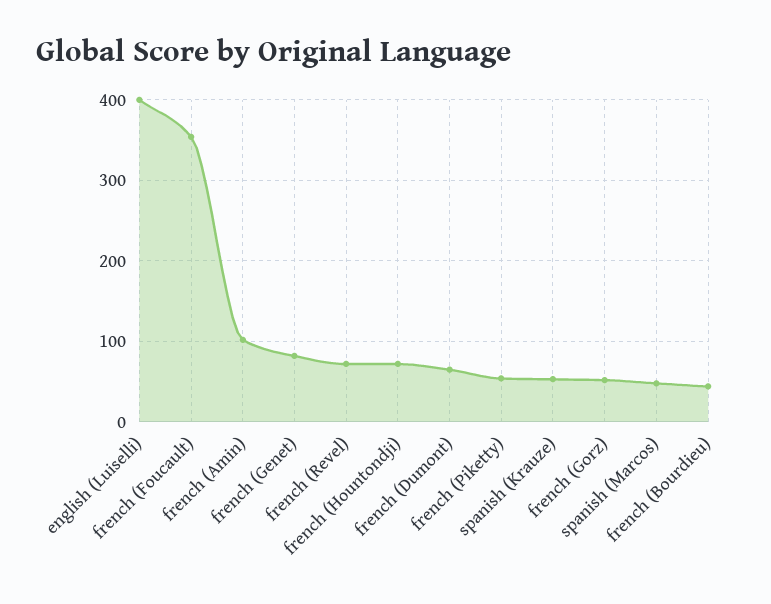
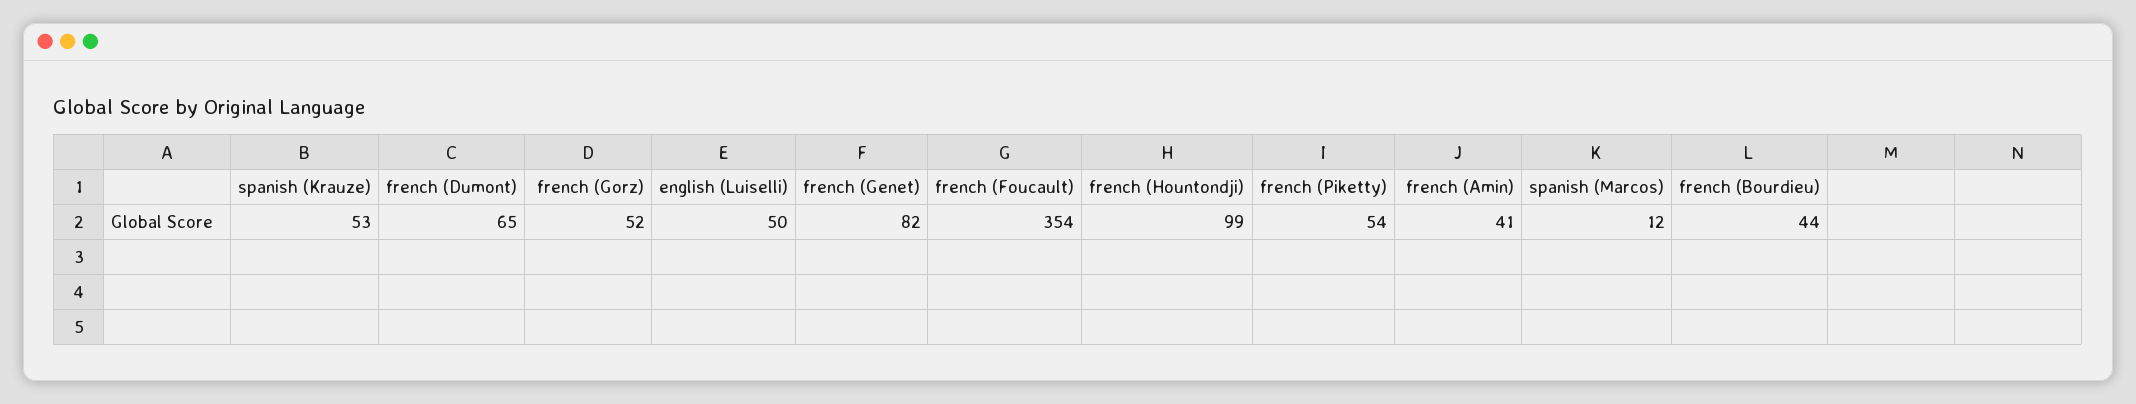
  {
-   "english (Luiselli)": 400,
+   "english (Luiselli)": 50,
    "french (Foucault)": 354,
-   "french (Amin)": 100,
+   "french (Amin)": 41,
    "french (Genet)": 82,
-   "french (Revel)": 70,
-   "french (Hountondji)": 70,
+   "french (Hountondji)": 99,
    "french (Dumont)": 65,
    "french (Piketty)": 54,
    "spanish (Krauze)": 53,
    "french (Gorz)": 52,
-   "spanish (Marcos)": 50,
+   "spanish (Marcos)": 12,
    "french (Bourdieu)": 44
  }

